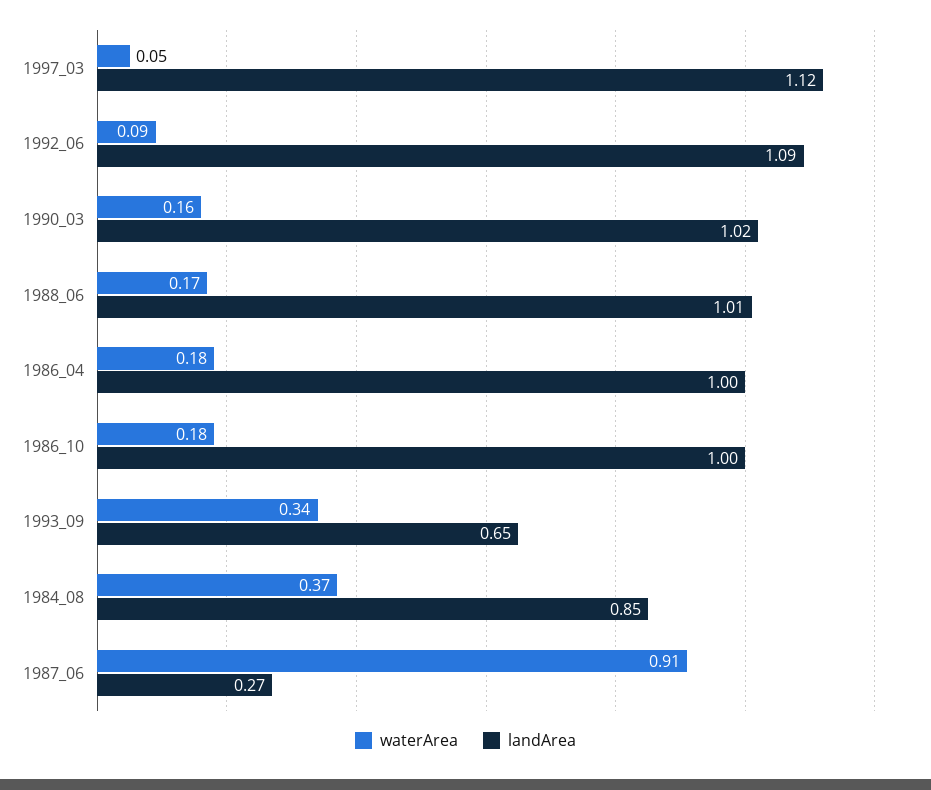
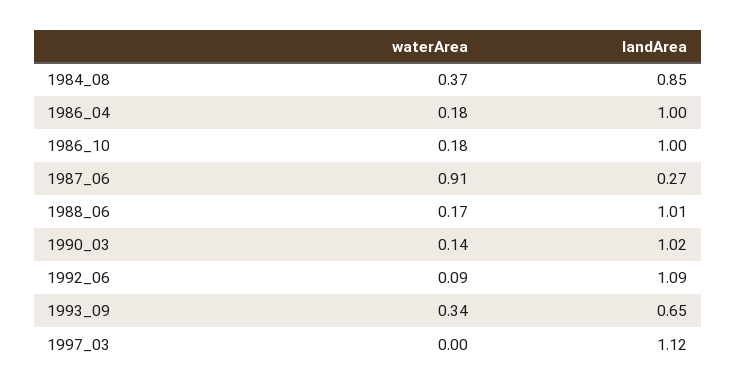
  {
    "waterArea": {
-     "1997_03": 0.05,
+     "1997_03": 0,
      "1992_06": 0.09,
-     "1990_03": 0.16,
+     "1990_03": 0.14,
      "1988_06": 0.17,
      "1986_04": 0.18,
      "1986_10": 0.18,
      "1993_09": 0.34,
      "1984_08": 0.37,
      "1987_06": 0.91
    },
    "landArea": {
      "1997_03": 1.12,
      "1992_06": 1.09,
      "1990_03": 1.02,
      "1988_06": 1.01,
      "1986_04": 1,
      "1986_10": 1,
      "1993_09": 0.65,
      "1984_08": 0.85,
      "1987_06": 0.27
    }
  }

